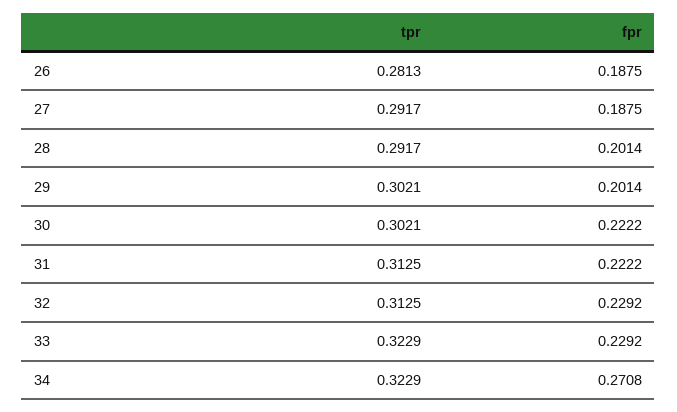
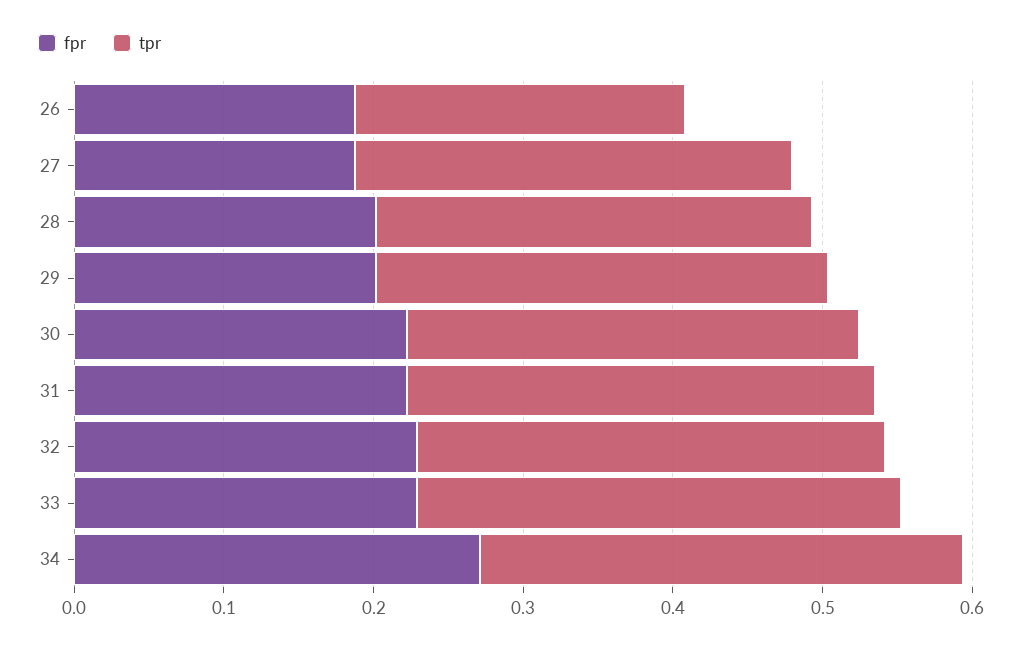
  {
    "tpr": {
-     "26": 0.2813,
+     "26": 0.22,
      "27": 0.2917,
      "28": 0.2917,
      "29": 0.3021,
      "30": 0.3021,
      "31": 0.3125,
      "32": 0.3125,
      "33": 0.3229,
      "34": 0.3229
    },
    "fpr": {
      "26": 0.1875,
      "27": 0.1875,
      "28": 0.2014,
      "29": 0.2014,
      "30": 0.2222,
      "31": 0.2222,
      "32": 0.2292,
      "33": 0.2292,
      "34": 0.2708
    }
  }

